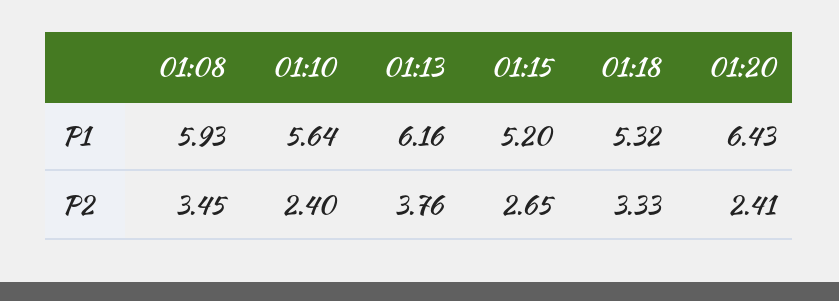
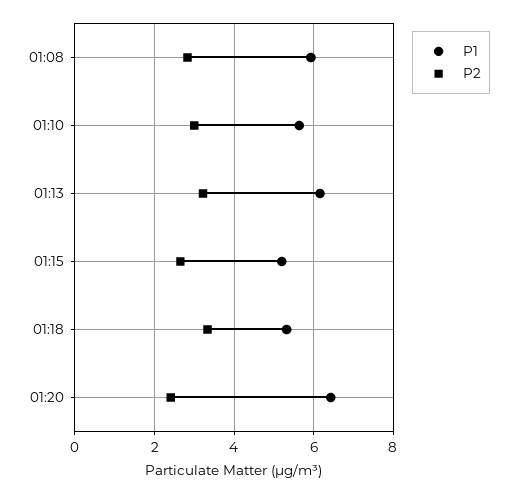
  {
    "P1": {
      "01:08": 5.93,
      "01:10": 5.64,
      "01:13": 6.16,
      "01:15": 5.2,
      "01:18": 5.32,
      "01:20": 6.43
    },
    "P2": {
-     "01:08": 3.45,
+     "01:08": 2.8,
-     "01:10": 2.4,
+     "01:10": 3,
-     "01:13": 3.76,
+     "01:13": 3.2,
      "01:15": 2.65,
      "01:18": 3.33,
      "01:20": 2.41
    }
  }

